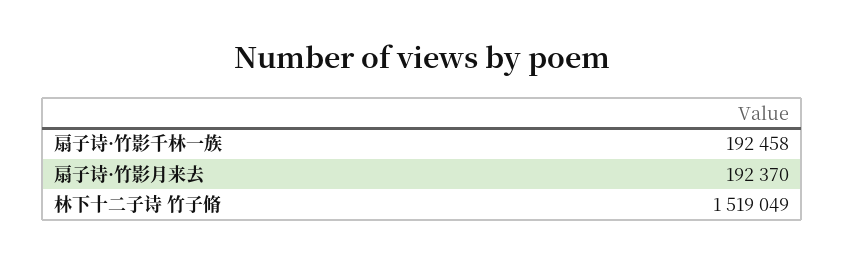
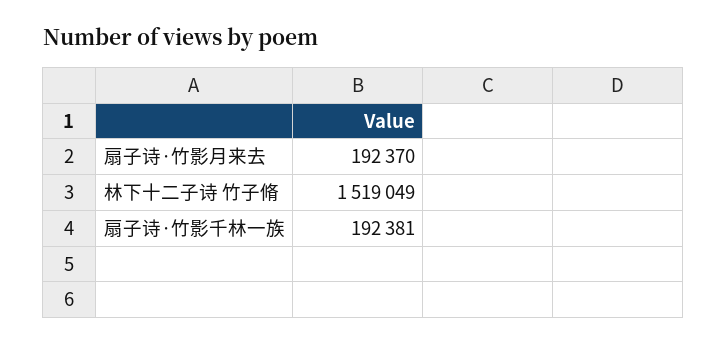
  {
-   "扇子诗·竹影千林一族": 192458,
+   "扇子诗·竹影千林一族": 192381,
    "扇子诗·竹影月来去": 192370,
    "林下十二子诗 竹子脩": 1519049
  }

